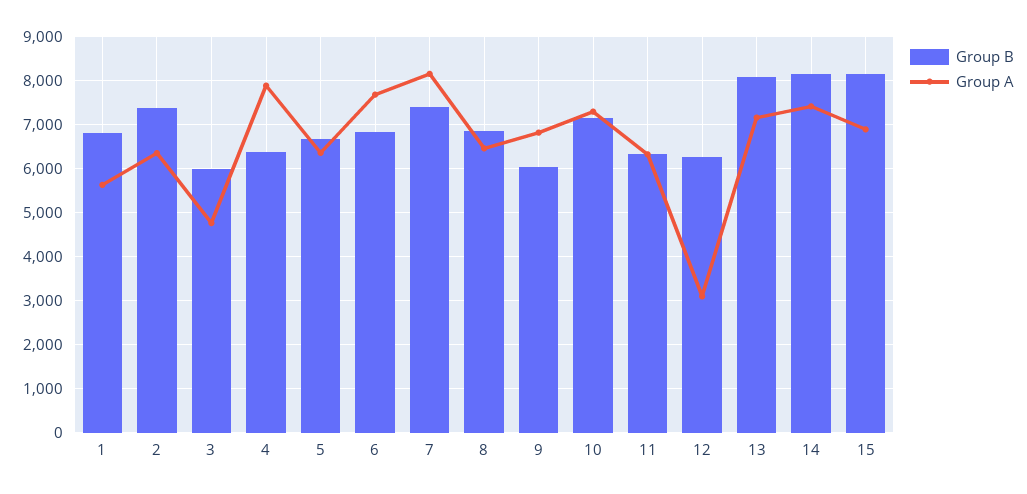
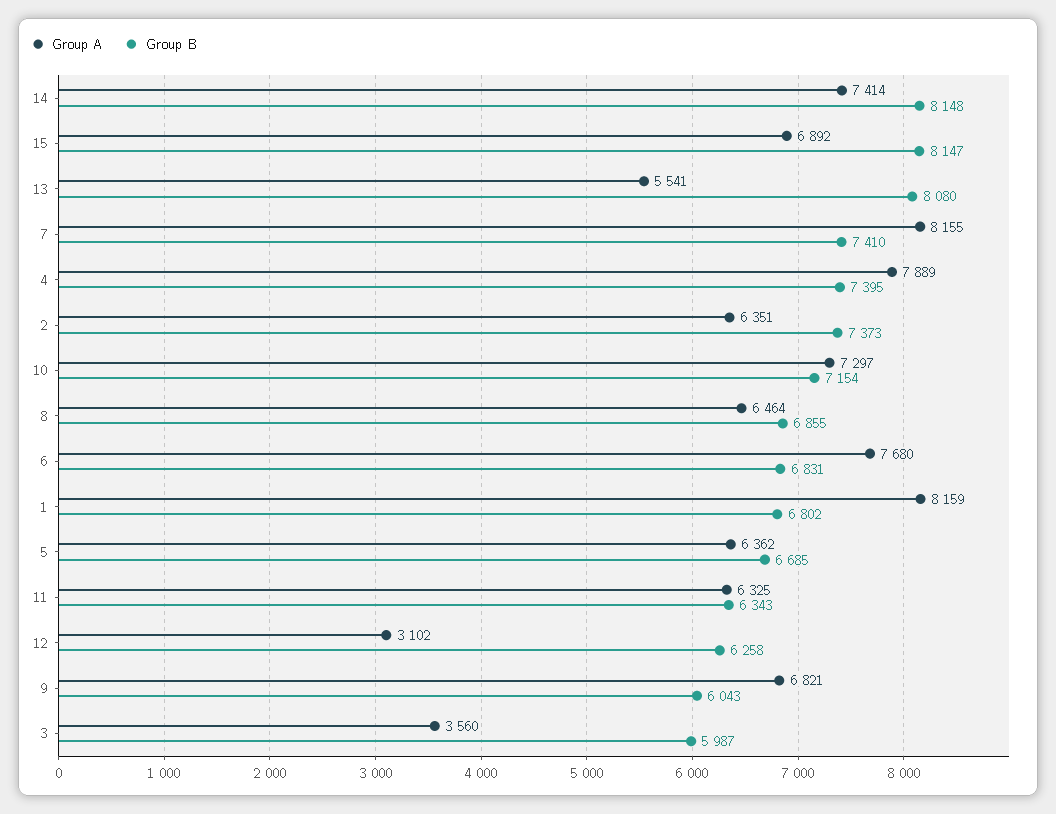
  {
    "Group B": {
      "1": 6802,
      "2": 7373,
      "3": 5987,
-     "4": 6400,
+     "4": 7395,
      "5": 6685,
      "6": 6831,
      "7": 7410,
      "8": 6855,
      "9": 6043,
      "10": 7154,
      "11": 6343,
      "12": 6258,
      "13": 8080,
      "14": 8148,
      "15": 8147
    },
    "Group A": {
-     "1": 5600,
+     "1": 8159,
      "2": 6351,
-     "3": 4800,
+     "3": 3560,
      "4": 7889,
      "5": 6362,
      "6": 7680,
      "7": 8155,
      "8": 6464,
      "9": 6821,
      "10": 7297,
      "11": 6325,
      "12": 3102,
-     "13": 7200,
+     "13": 5541,
      "14": 7414,
      "15": 6892
    }
  }

